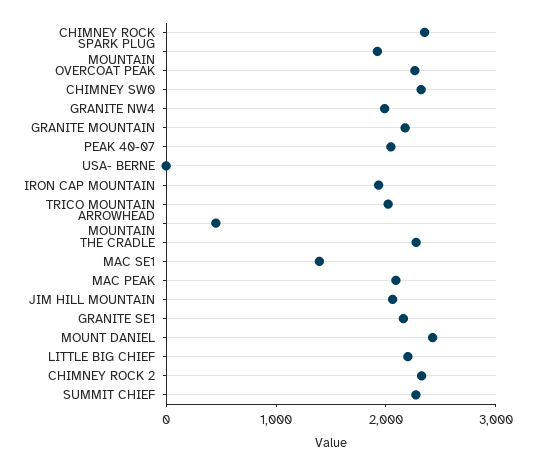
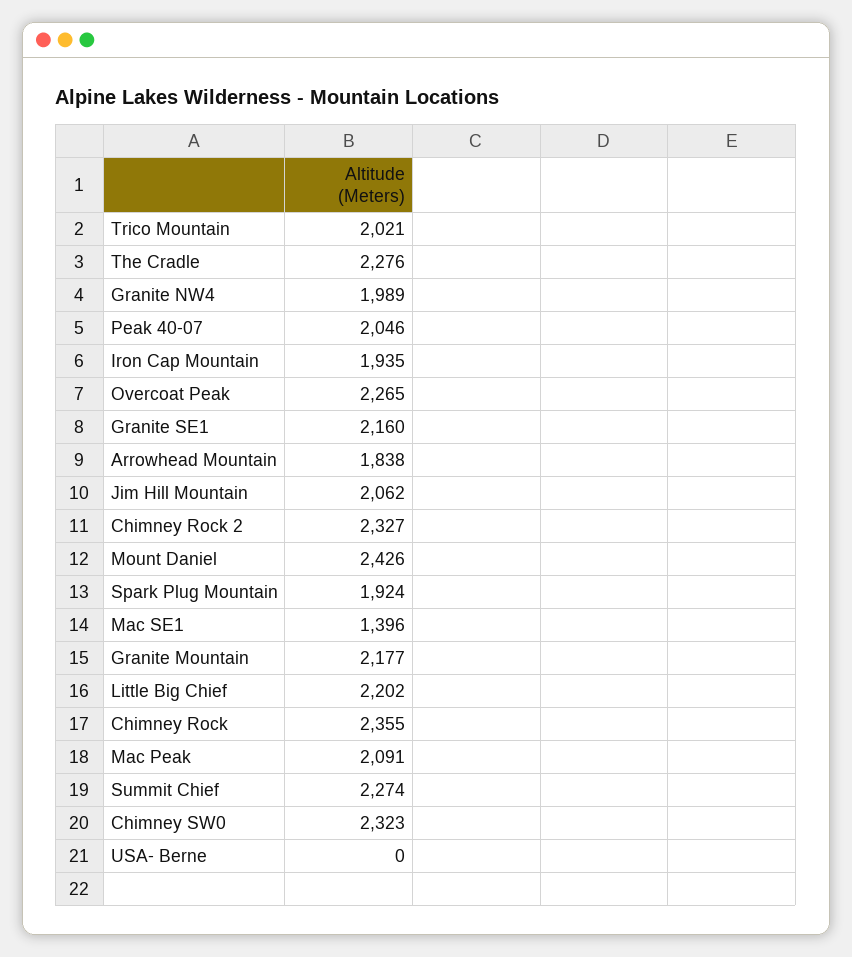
  {
    "CHIMNEY ROCK": 2355,
    "SPARK PLUG MOUNTAIN": 1924,
    "OVERCOAT PEAK": 2265,
    "CHIMNEY SW0": 2323,
    "GRANITE NW4": 1989,
    "GRANITE MOUNTAIN": 2177,
    "PEAK 40-07": 2046,
    "USA- BERNE": 0,
    "IRON CAP MOUNTAIN": 1935,
    "TRICO MOUNTAIN": 2021,
-   "ARROWHEAD MOUNTAIN": 400,
+   "ARROWHEAD MOUNTAIN": 1838,
    "THE CRADLE": 2276,
    "MAC SE1": 1396,
    "MAC PEAK": 2091,
    "JIM HILL MOUNTAIN": 2062,
    "GRANITE SE1": 2160,
    "MOUNT DANIEL": 2426,
    "LITTLE BIG CHIEF": 2202,
    "CHIMNEY ROCK 2": 2327,
    "SUMMIT CHIEF": 2274
  }

